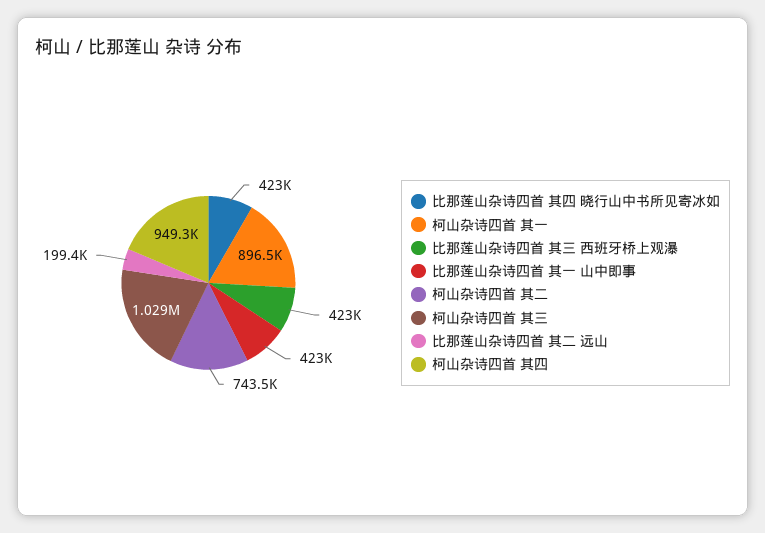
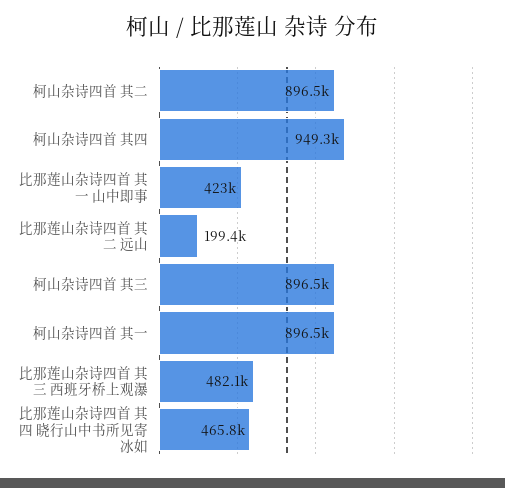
  {
-   "比那莲山杂诗四首 其四 晓行山中书所见寄冰如": 423000,
+   "比那莲山杂诗四首 其四 晓行山中书所见寄冰如": 465800,
    "柯山杂诗四首 其一": 896500,
-   "比那莲山杂诗四首 其三 西班牙桥上观瀑": 423000,
+   "比那莲山杂诗四首 其三 西班牙桥上观瀑": 482100,
    "比那莲山杂诗四首 其一 山中即事": 423000,
-   "柯山杂诗四首 其二": 743500,
+   "柯山杂诗四首 其二": 896500,
-   "柯山杂诗四首 其三": 1029000,
+   "柯山杂诗四首 其三": 896500,
    "比那莲山杂诗四首 其二 远山": 199400,
    "柯山杂诗四首 其四": 949300
  }

